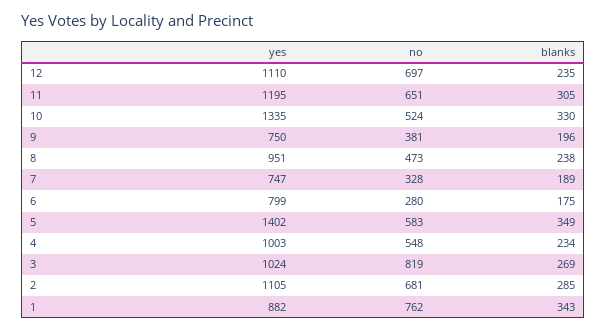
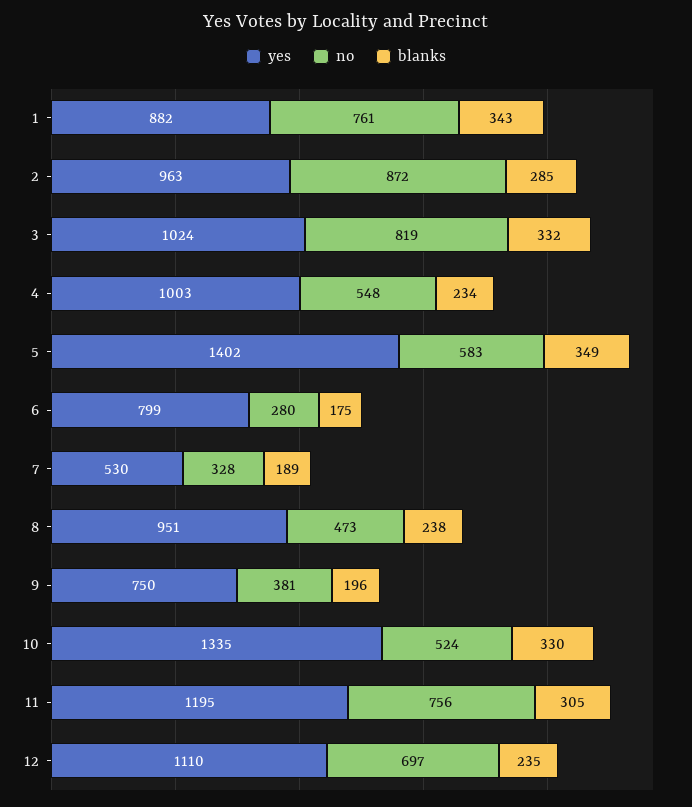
  {
    "yes": {
      "12": 1110,
      "11": 1195,
      "10": 1335,
      "9": 750,
      "8": 951,
-     "7": 747,
+     "7": 530,
      "6": 799,
      "5": 1402,
      "4": 1003,
      "3": 1024,
-     "2": 1105,
+     "2": 963,
      "1": 882
    },
    "no": {
      "12": 697,
-     "11": 651,
+     "11": 756,
      "10": 524,
      "9": 381,
      "8": 473,
      "7": 328,
      "6": 280,
      "5": 583,
      "4": 548,
      "3": 819,
-     "2": 681,
+     "2": 872,
-     "1": 762
+     "1": 761
    },
    "blanks": {
      "12": 235,
      "11": 305,
      "10": 330,
      "9": 196,
      "8": 238,
      "7": 189,
      "6": 175,
      "5": 349,
      "4": 234,
-     "3": 269,
+     "3": 332,
      "2": 285,
      "1": 343
    }
  }

